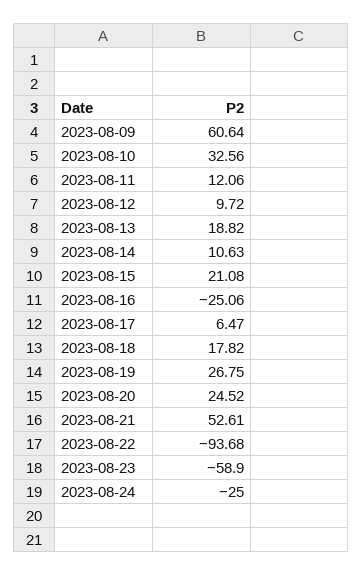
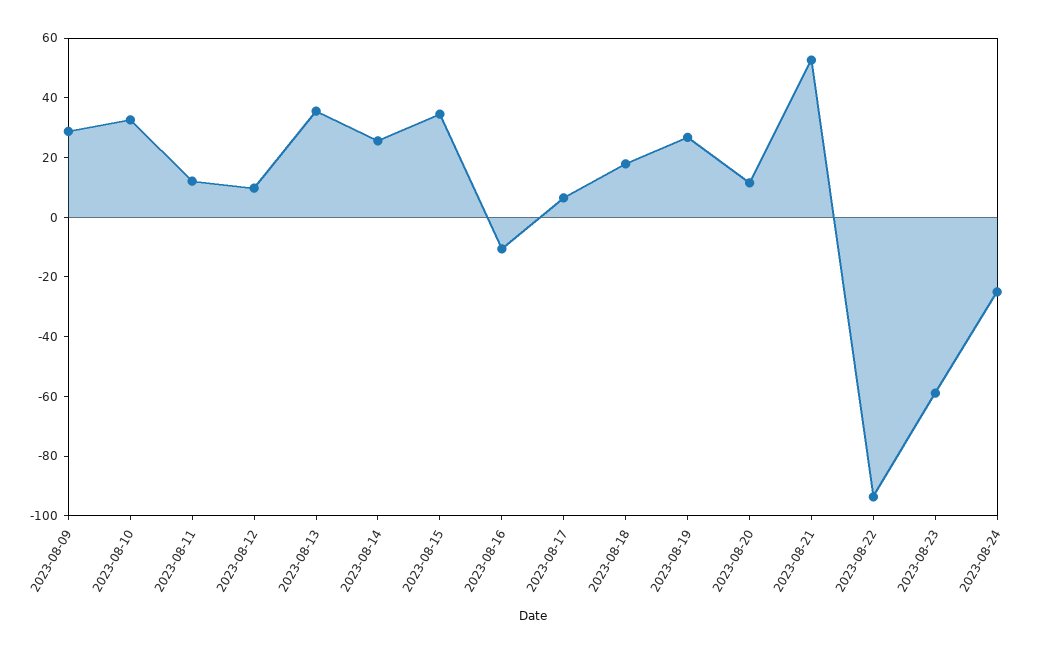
  {
-   "2023-08-09": 60.64,
+   "2023-08-09": 30,
    "2023-08-10": 32.56,
    "2023-08-11": 12.06,
    "2023-08-12": 9.72,
-   "2023-08-13": 18.82,
+   "2023-08-13": 35,
-   "2023-08-14": 10.63,
+   "2023-08-14": 25,
-   "2023-08-15": 21.08,
+   "2023-08-15": 35,
-   "2023-08-16": -25.06,
+   "2023-08-16": -10,
    "2023-08-17": 6.47,
    "2023-08-18": 17.82,
    "2023-08-19": 26.75,
-   "2023-08-20": 24.52,
+   "2023-08-20": 10,
    "2023-08-21": 52.61,
    "2023-08-22": -93.68,
    "2023-08-23": -58.9,
    "2023-08-24": -25
  }

